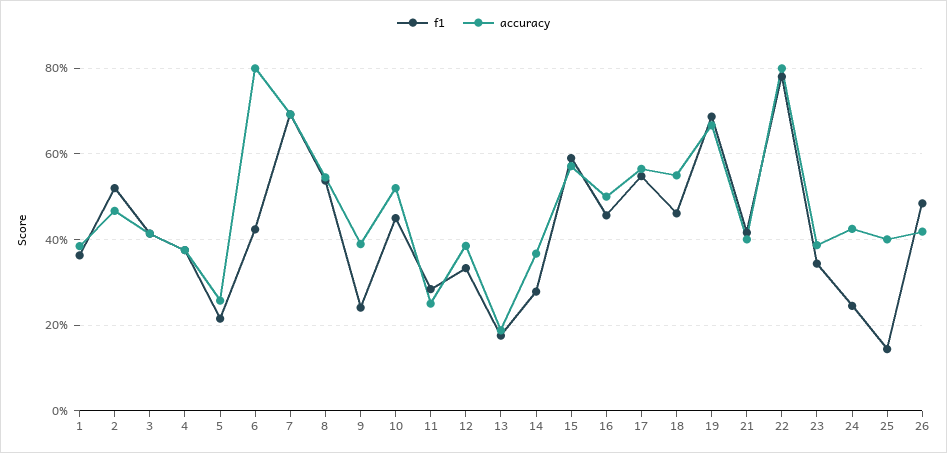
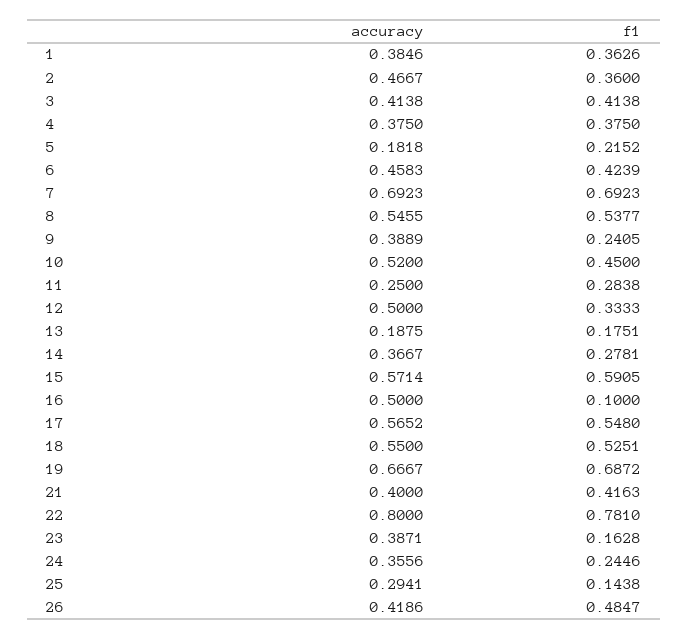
  {
    "f1": {
      "1": 0.3626,
-     "2": 0.52,
+     "2": 0.36,
      "3": 0.4138,
      "4": 0.375,
      "5": 0.2152,
      "6": 0.4239,
      "7": 0.6923,
      "8": 0.5377,
      "9": 0.2405,
      "10": 0.45,
      "11": 0.2838,
      "12": 0.3333,
      "13": 0.1751,
      "14": 0.2781,
      "15": 0.5905,
-     "16": 0.46,
+     "16": 0.1,
      "17": 0.548,
-     "18": 0.46,
+     "18": 0.5251,
      "19": 0.6872,
      "21": 0.4163,
      "22": 0.781,
-     "23": 0.34,
+     "23": 0.1628,
      "24": 0.2446,
      "25": 0.1438,
      "26": 0.4847
    },
    "accuracy": {
      "1": 0.3846,
      "2": 0.4667,
      "3": 0.4138,
      "4": 0.375,
-     "5": 0.26,
+     "5": 0.1818,
-     "6": 0.8,
+     "6": 0.4583,
      "7": 0.6923,
      "8": 0.5455,
      "9": 0.3889,
      "10": 0.52,
      "11": 0.25,
-     "12": 0.38,
+     "12": 0.5,
      "13": 0.1875,
      "14": 0.3667,
      "15": 0.5714,
      "16": 0.5,
      "17": 0.5652,
      "18": 0.55,
      "19": 0.6667,
      "21": 0.4,
      "22": 0.8,
      "23": 0.3871,
-     "24": 0.42,
+     "24": 0.3556,
-     "25": 0.4,
+     "25": 0.2941,
      "26": 0.4186
    }
  }

